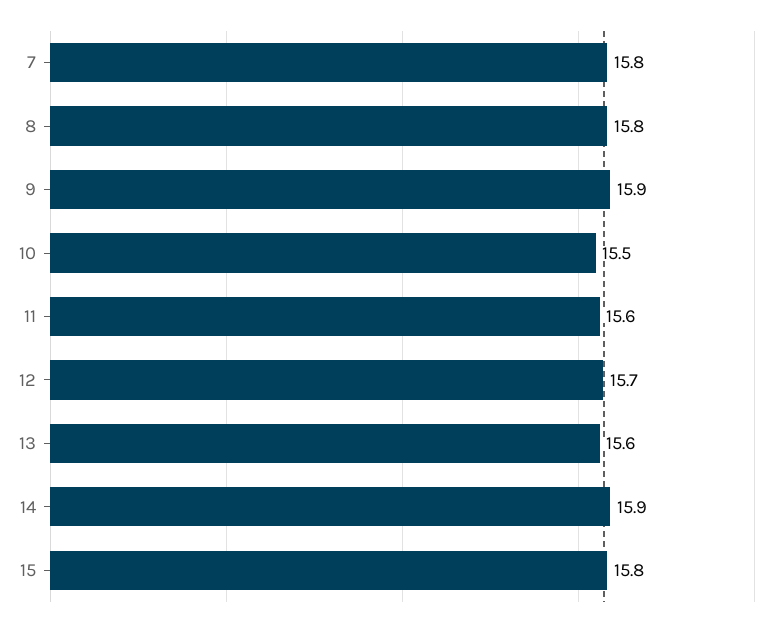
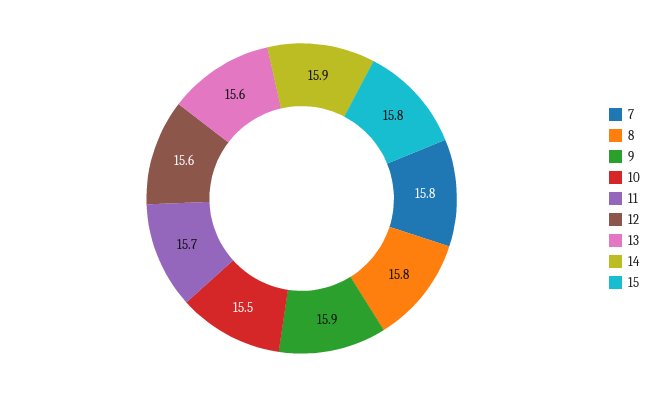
  {
    "7": 15.8,
    "8": 15.8,
    "9": 15.9,
    "10": 15.5,
-   "11": 15.6,
+   "11": 15.7,
-   "12": 15.7,
+   "12": 15.6,
    "13": 15.6,
    "14": 15.9,
    "15": 15.8
  }

